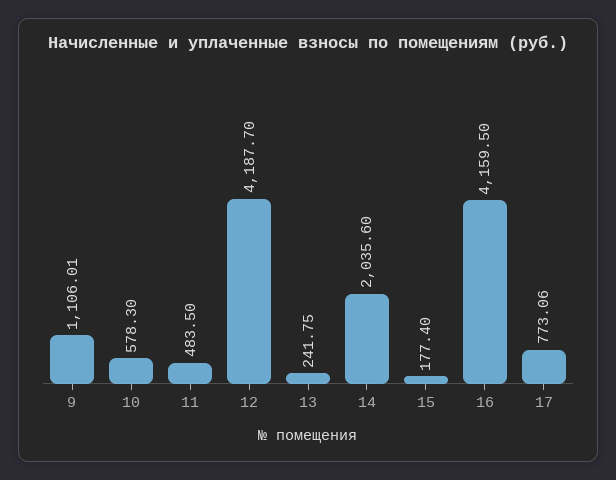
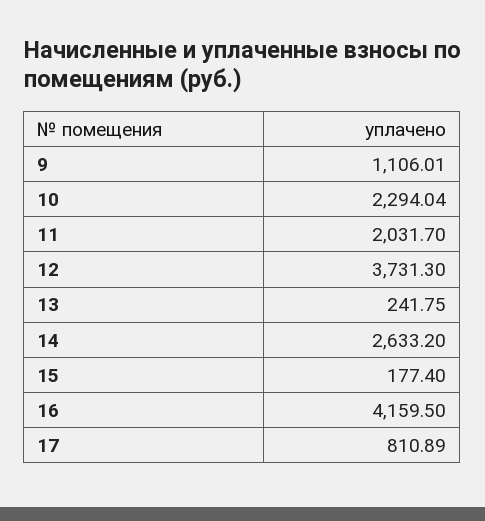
  {
    "9": 1106.01,
-   "10": 578.3,
+   "10": 2294.04,
-   "11": 483.5,
+   "11": 2031.7,
-   "12": 4187.7,
+   "12": 3731.3,
    "13": 241.75,
-   "14": 2035.6,
+   "14": 2633.2,
    "15": 177.4,
    "16": 4159.5,
-   "17": 773.06
+   "17": 810.89
  }

